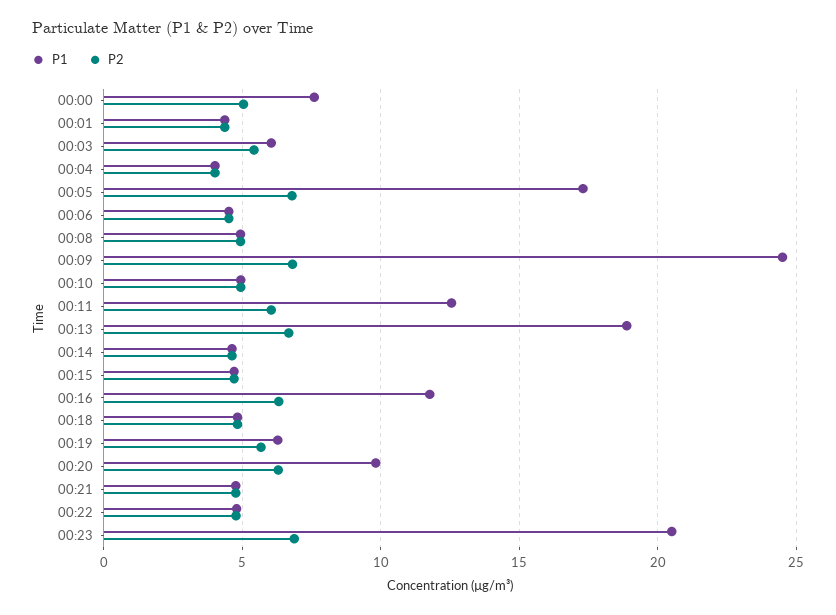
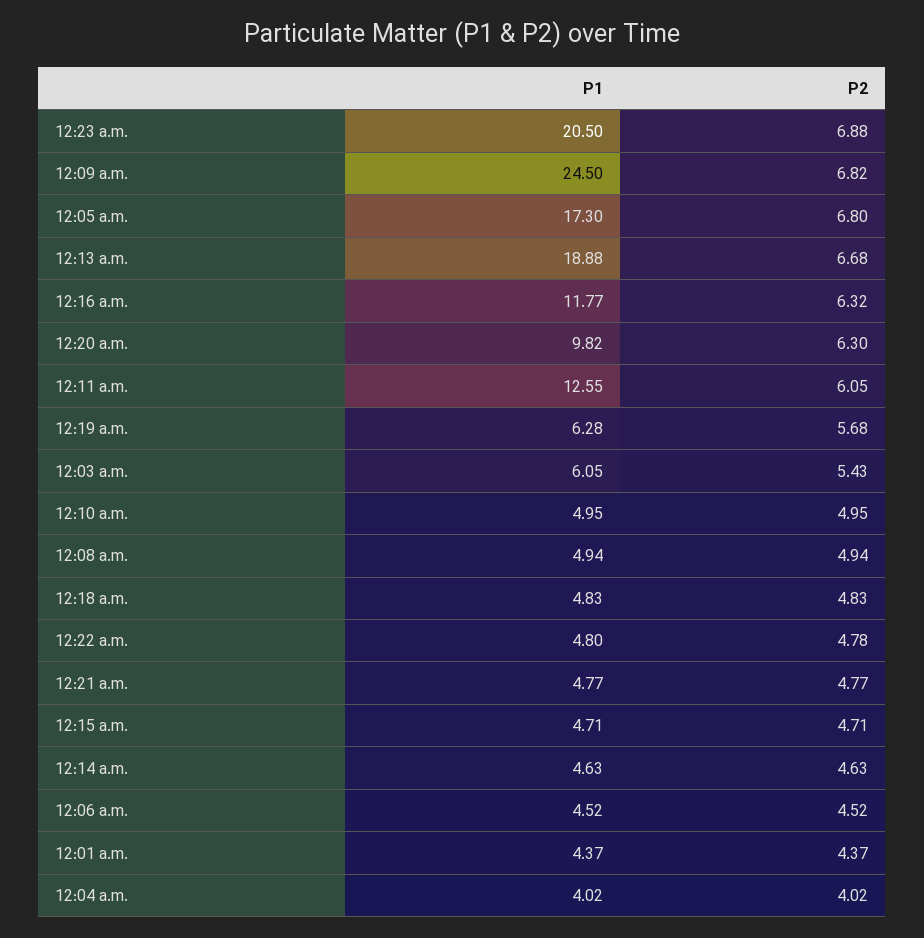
  {
    "P1": {
-     "00:00": 7.5,
      "00:01": 4.37,
      "00:03": 6.05,
      "00:04": 4.02,
      "00:05": 17.3,
      "00:06": 4.52,
      "00:08": 4.94,
      "00:09": 24.5,
      "00:10": 4.95,
      "00:11": 12.55,
      "00:13": 18.88,
      "00:14": 4.63,
      "00:15": 4.71,
      "00:16": 11.77,
      "00:18": 4.83,
      "00:19": 6.28,
      "00:20": 9.82,
      "00:21": 4.77,
      "00:22": 4.8,
      "00:23": 20.5
    },
    "P2": {
-     "00:00": 5,
      "00:01": 4.37,
      "00:03": 5.43,
      "00:04": 4.02,
      "00:05": 6.8,
      "00:06": 4.52,
      "00:08": 4.94,
      "00:09": 6.82,
      "00:10": 4.95,
      "00:11": 6.05,
      "00:13": 6.68,
      "00:14": 4.63,
      "00:15": 4.71,
      "00:16": 6.32,
      "00:18": 4.83,
      "00:19": 5.68,
      "00:20": 6.3,
      "00:21": 4.77,
      "00:22": 4.78,
      "00:23": 6.88
    }
  }

